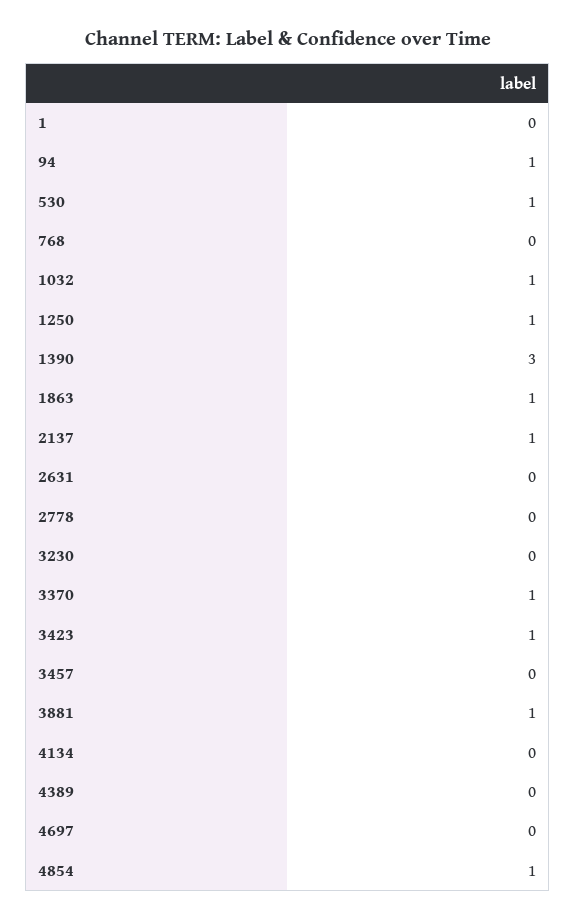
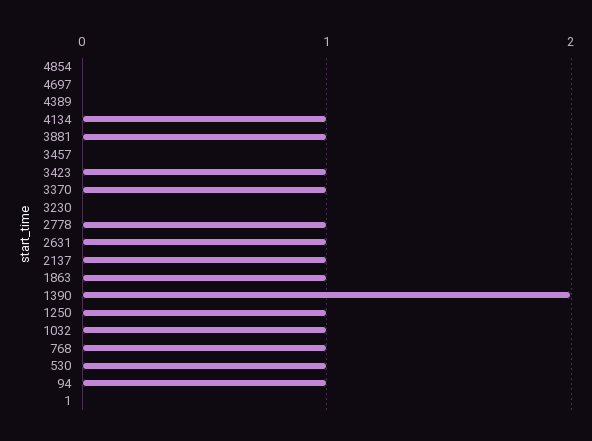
  {
    "1": 0,
    "94": 1,
    "530": 1,
-   "768": 0,
+   "768": 1,
    "1032": 1,
    "1250": 1,
-   "1390": 3,
+   "1390": 2,
    "1863": 1,
    "2137": 1,
-   "2631": 0,
+   "2631": 1,
-   "2778": 0,
+   "2778": 1,
    "3230": 0,
    "3370": 1,
    "3423": 1,
    "3457": 0,
    "3881": 1,
-   "4134": 0,
+   "4134": 1,
    "4389": 0,
    "4697": 0,
-   "4854": 1
+   "4854": 0
  }

